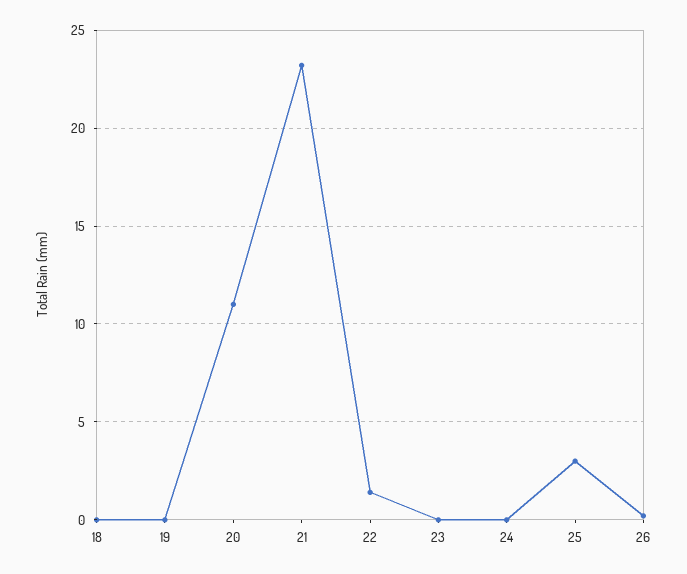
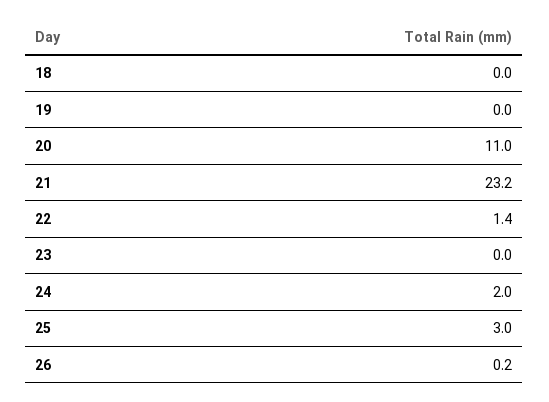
  {
    "18": 0,
    "19": 0,
    "20": 11,
    "21": 23.2,
    "22": 1.4,
    "23": 0,
-   "24": 0,
+   "24": 2,
    "25": 3,
    "26": 0.2
  }

